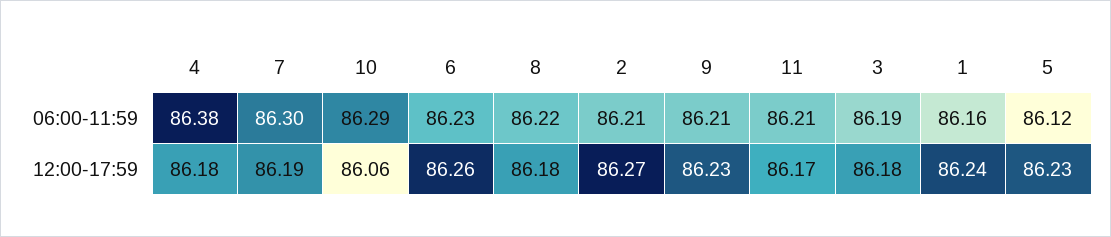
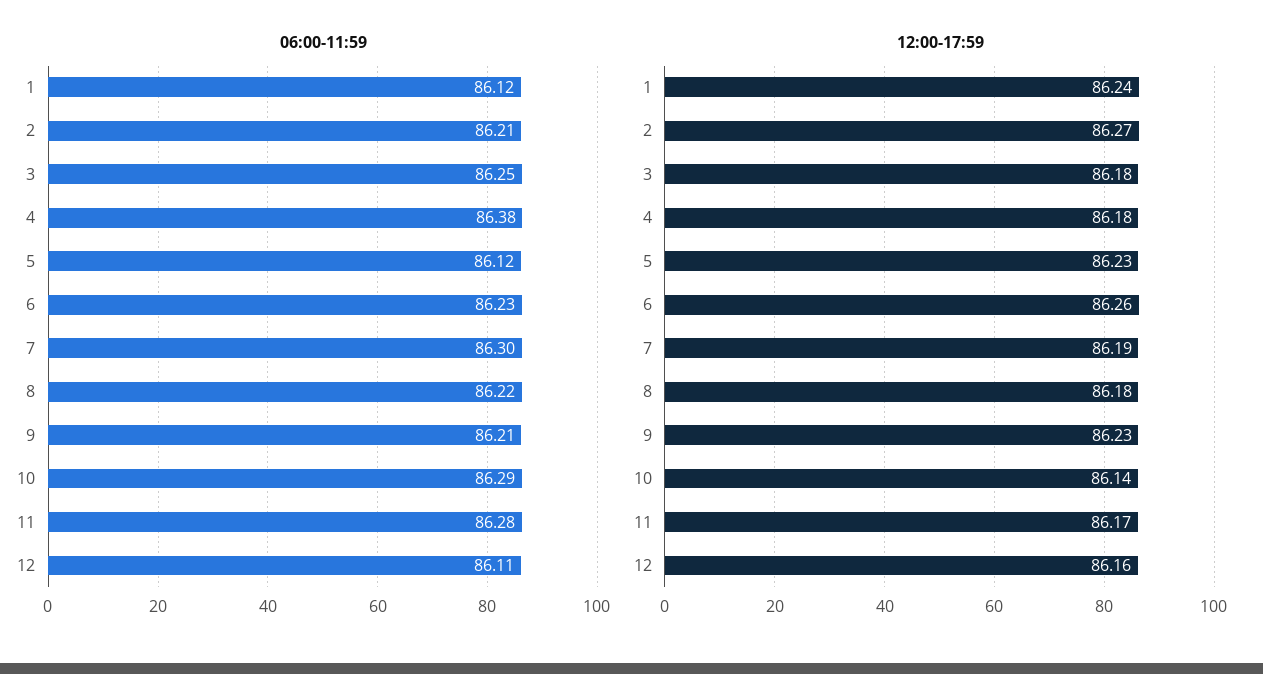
  {
    "06:00-11:59": {
      "4": 86.38,
      "7": 86.3,
      "10": 86.29,
      "6": 86.23,
      "8": 86.22,
      "2": 86.21,
      "9": 86.21,
-     "11": 86.21,
+     "11": 86.28,
-     "3": 86.19,
+     "3": 86.25,
-     "1": 86.16,
+     "1": 86.12,
-     "5": 86.12
+     "5": 86.12,
+     "12": 86.11
    },
    "12:00-17:59": {
      "4": 86.18,
      "7": 86.19,
-     "10": 86.06,
+     "10": 86.14,
      "6": 86.26,
      "8": 86.18,
      "2": 86.27,
      "9": 86.23,
      "11": 86.17,
      "3": 86.18,
      "1": 86.24,
-     "5": 86.23
+     "5": 86.23,
+     "12": 86.16
    }
  }

